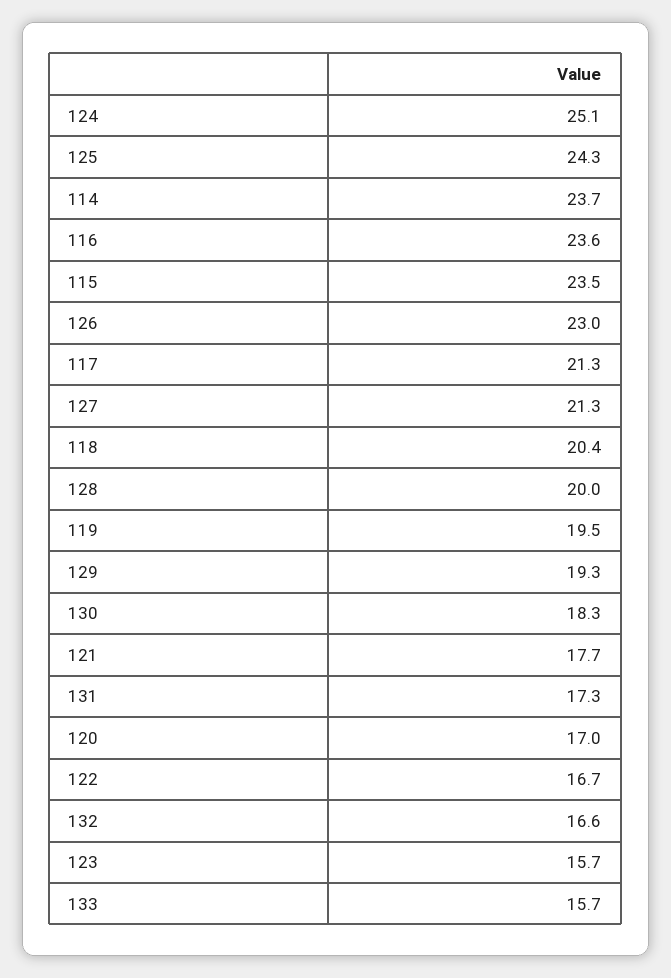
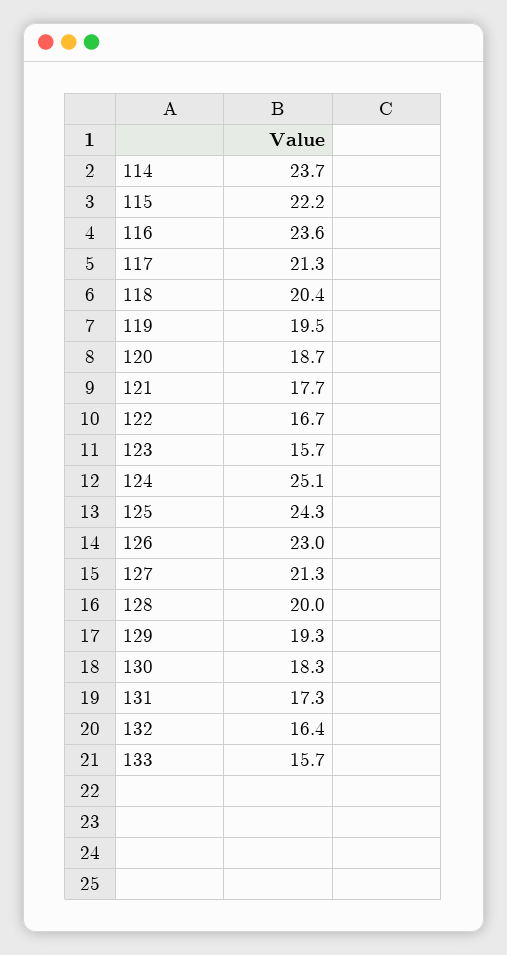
  {
    "124": 25.1,
    "125": 24.3,
    "114": 23.7,
    "116": 23.6,
-   "115": 23.5,
+   "115": 22.2,
    "126": 23,
    "117": 21.3,
    "127": 21.3,
    "118": 20.4,
    "128": 20,
    "119": 19.5,
    "129": 19.3,
    "130": 18.3,
    "121": 17.7,
    "131": 17.3,
-   "120": 17,
+   "120": 18.7,
    "122": 16.7,
-   "132": 16.6,
+   "132": 16.4,
    "123": 15.7,
    "133": 15.7
  }

